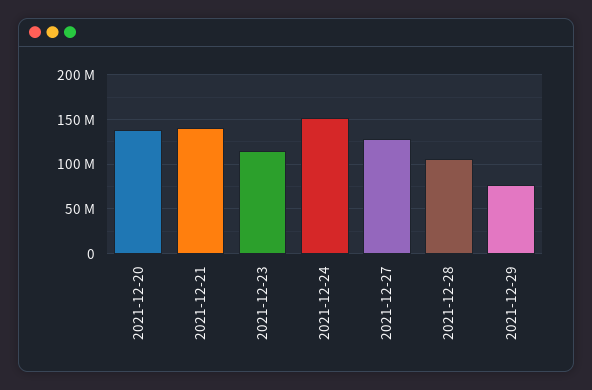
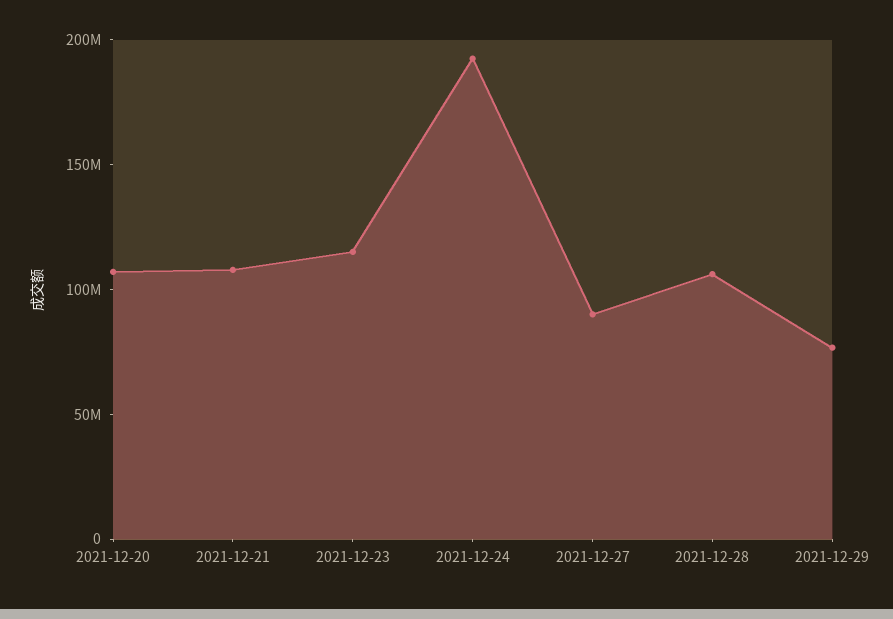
  {
-   "2021-12-20": 140000000,
+   "2021-12-20": 110000000,
-   "2021-12-21": 140000000,
+   "2021-12-21": 110000000,
    "2021-12-23": 120000000,
-   "2021-12-24": 150000000,
+   "2021-12-24": 190000000,
-   "2021-12-27": 130000000,
+   "2021-12-27": 90000000,
    "2021-12-28": 110000000,
    "2021-12-29": 80000000
  }

